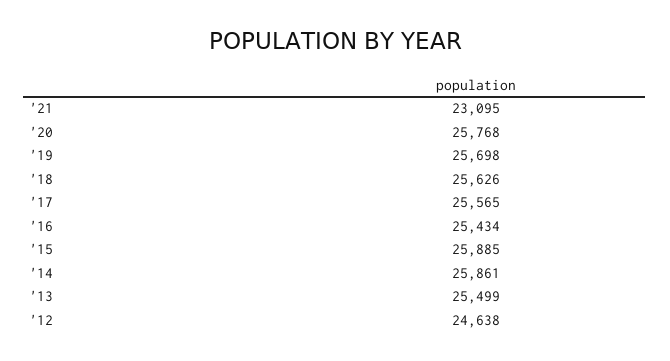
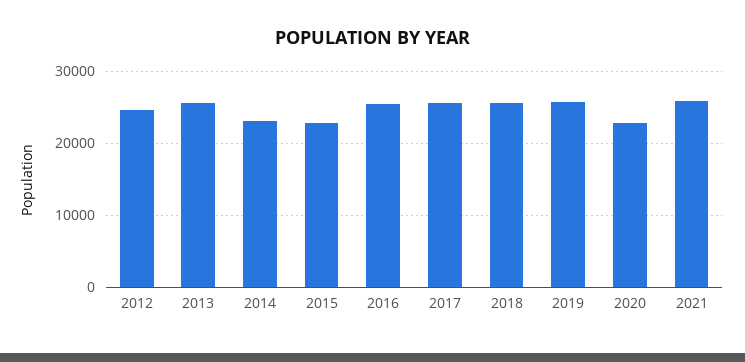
  {
-   "'21": 23095,
+   "'21": 26000,
-   "'20": 25768,
+   "'20": 23000,
    "'19": 25698,
    "'18": 25626,
    "'17": 25565,
    "'16": 25434,
-   "'15": 25885,
+   "'15": 23000,
-   "'14": 25861,
+   "'14": 23000,
    "'13": 25499,
    "'12": 24638
  }

